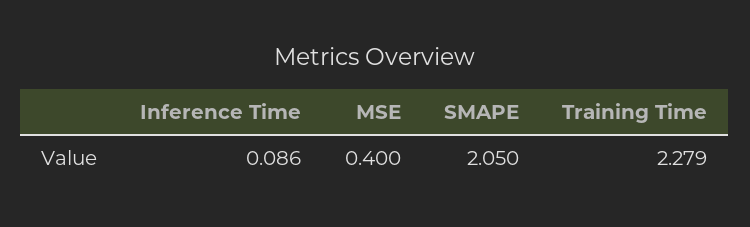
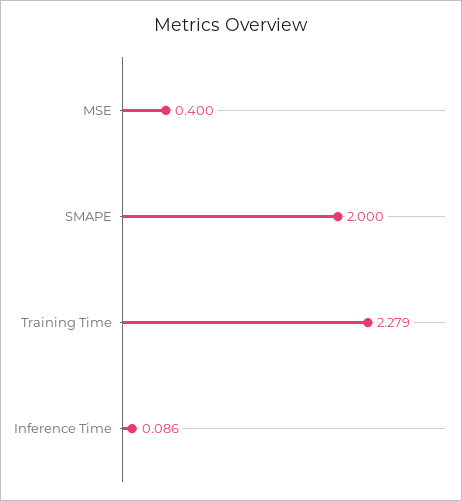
  {
    "Inference Time": 0.086,
    "MSE": 0.4,
-   "SMAPE": 2.05,
+   "SMAPE": 2,
    "Training Time": 2.279
  }

